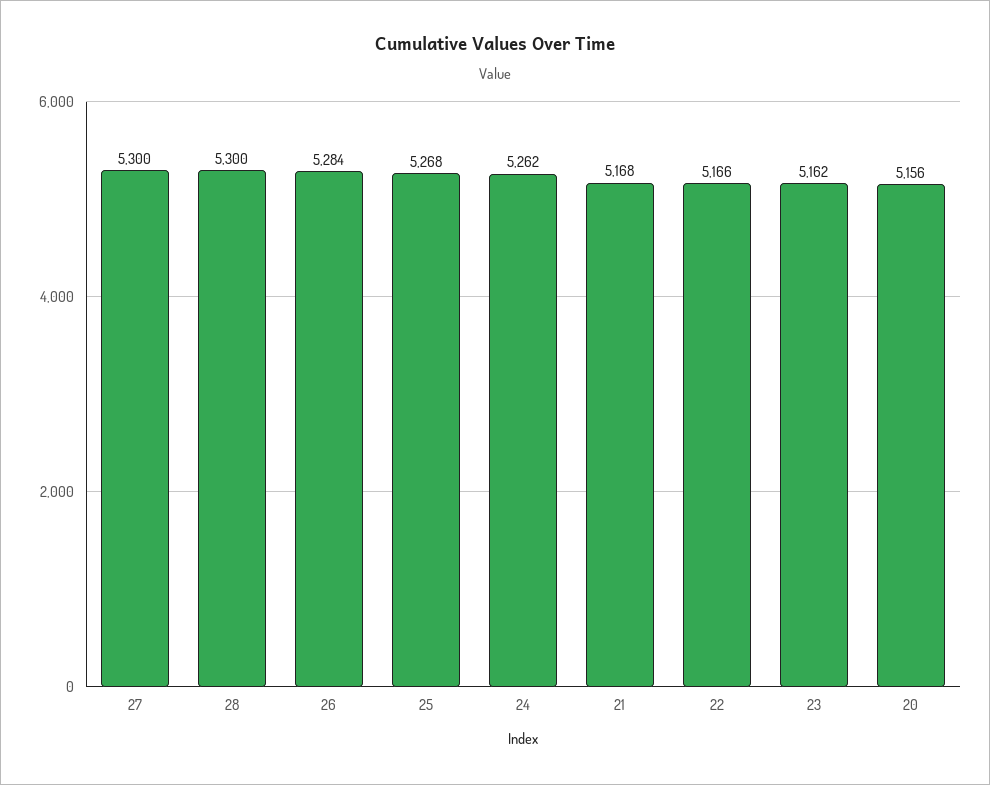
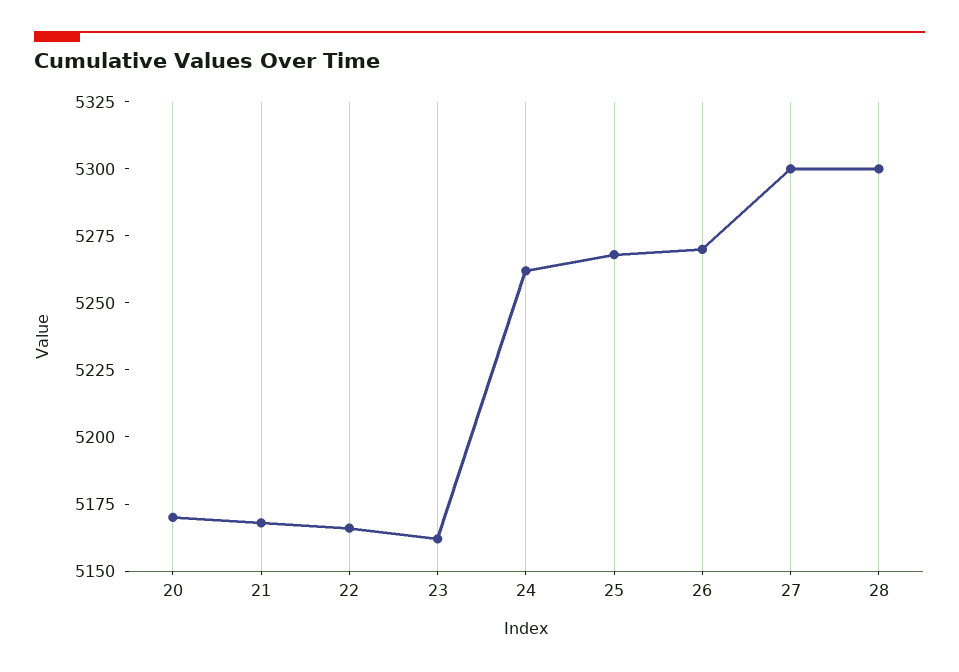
  {
    "27": 5300,
    "28": 5300,
-   "26": 5284,
+   "26": 5270,
    "25": 5268,
    "24": 5262,
    "21": 5168,
    "22": 5166,
    "23": 5162,
-   "20": 5156
+   "20": 5170
  }

